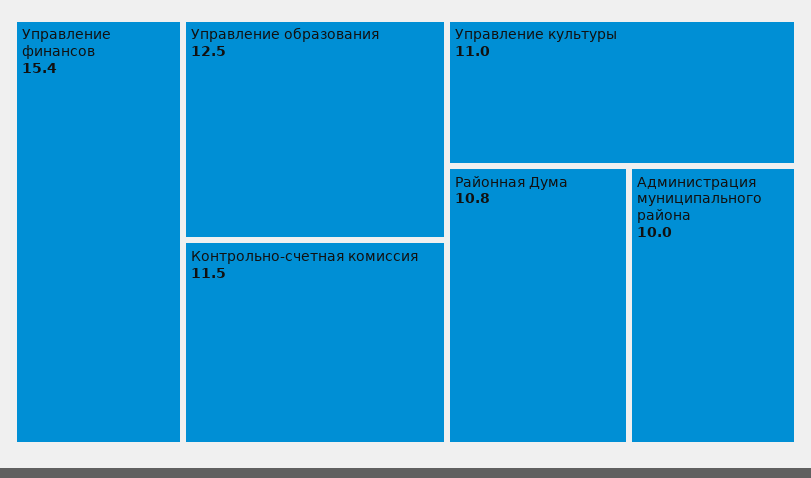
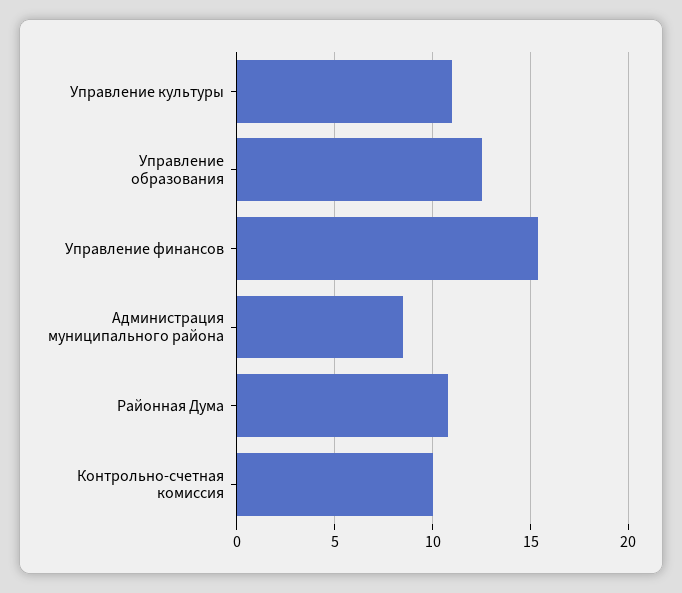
  {
    "Управление финансов": 15.4,
    "Управление образования": 12.5,
-   "Контрольно-счетная комиссия": 11.5,
+   "Контрольно-счетная комиссия": 10,
    "Управление культуры": 11,
    "Районная Дума": 10.8,
-   "Администрация муниципального района": 10
+   "Администрация муниципального района": 8.5
  }

